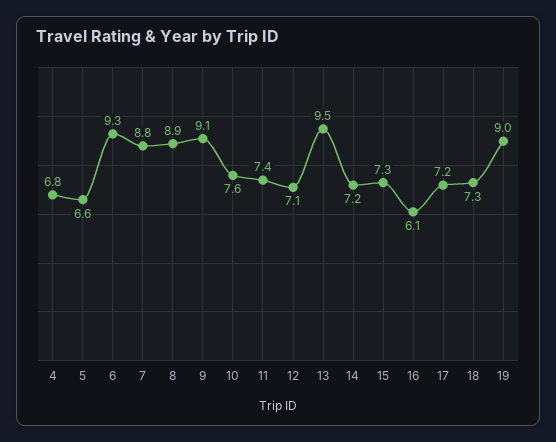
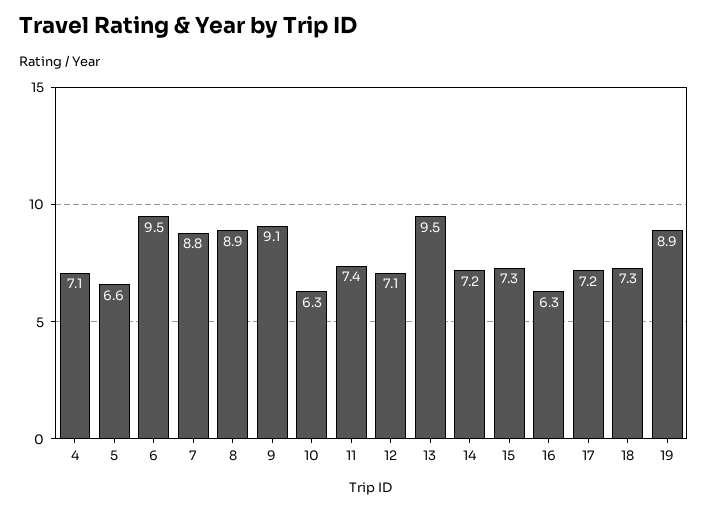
  {
-   "4": 6.8,
+   "4": 7.1,
    "5": 6.6,
-   "6": 9.3,
+   "6": 9.5,
    "7": 8.8,
    "8": 8.9,
    "9": 9.1,
-   "10": 7.6,
+   "10": 6.3,
    "11": 7.4,
    "12": 7.1,
    "13": 9.5,
    "14": 7.2,
    "15": 7.3,
-   "16": 6.1,
+   "16": 6.3,
    "17": 7.2,
    "18": 7.3,
-   "19": 9
+   "19": 8.9
  }

